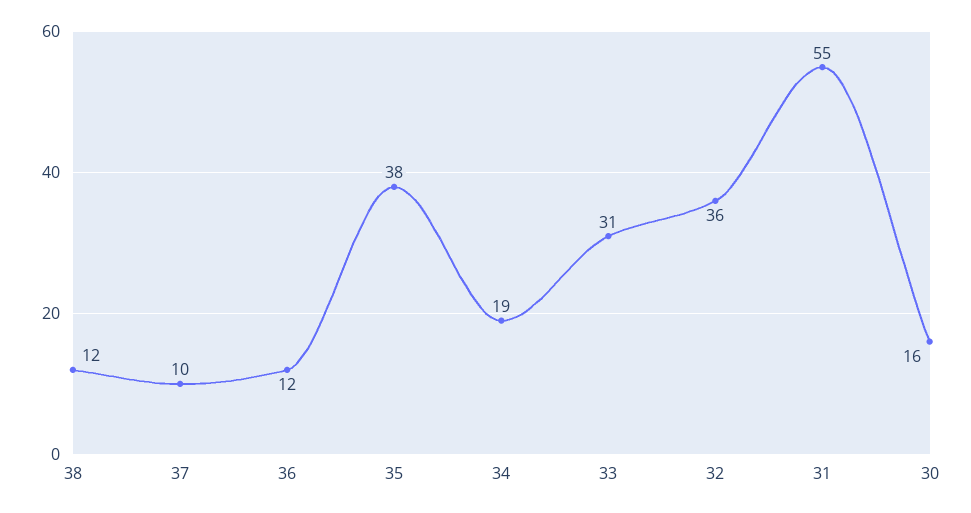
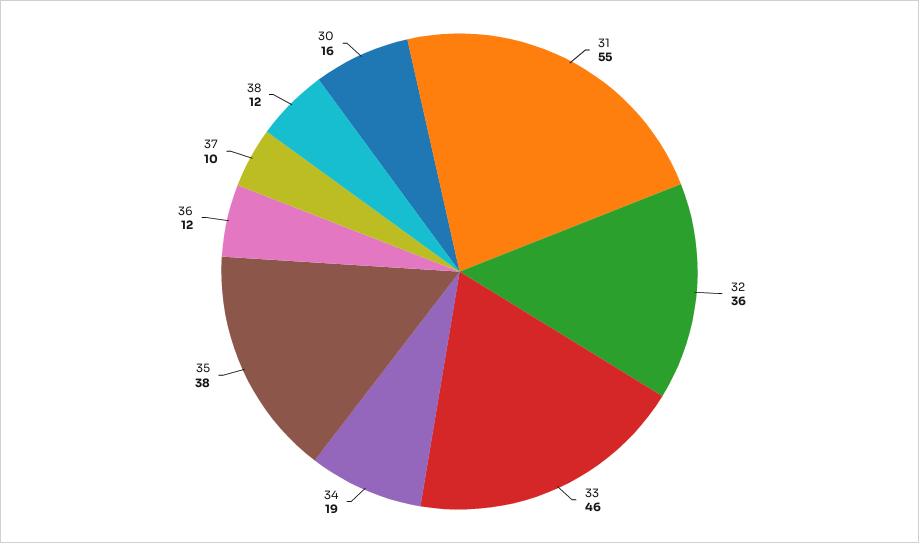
  {
    "38": 12,
    "37": 10,
    "36": 12,
    "35": 38,
    "34": 19,
-   "33": 31,
+   "33": 46,
    "32": 36,
    "31": 55,
    "30": 16
  }

